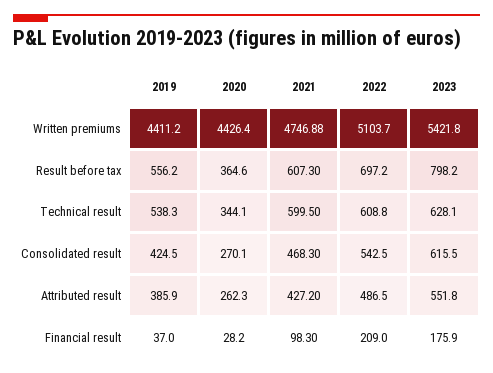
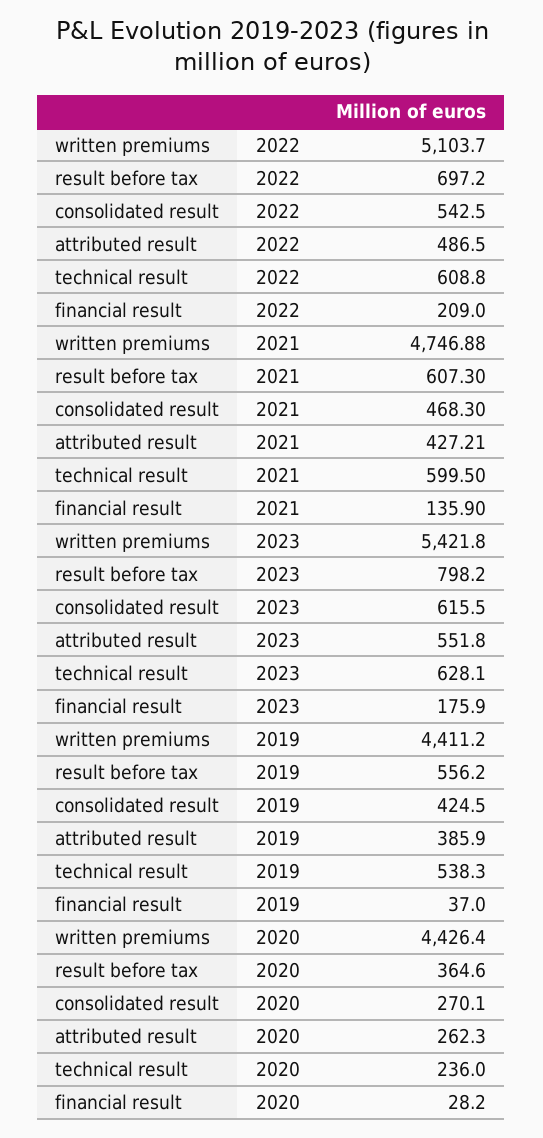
  {
    "2019": {
      "Written premiums": 4411.2,
      "Result before tax": 556.2,
      "Technical result": 538.3,
      "Consolidated result": 424.5,
      "Attributed result": 385.9,
      "Financial result": 37
    },
    "2020": {
      "Written premiums": 4426.4,
      "Result before tax": 364.6,
-     "Technical result": 344.1,
+     "Technical result": 236,
      "Consolidated result": 270.1,
      "Attributed result": 262.3,
      "Financial result": 28.2
    },
    "2021": {
      "Written premiums": 4746.88,
      "Result before tax": 607.3,
      "Technical result": 599.5,
      "Consolidated result": 468.3,
-     "Attributed result": 427.2,
+     "Attributed result": 427.21,
-     "Financial result": 98.3
+     "Financial result": 135.9
    },
    "2022": {
      "Written premiums": 5103.7,
      "Result before tax": 697.2,
      "Technical result": 608.8,
      "Consolidated result": 542.5,
      "Attributed result": 486.5,
      "Financial result": 209
    },
    "2023": {
      "Written premiums": 5421.8,
      "Result before tax": 798.2,
      "Technical result": 628.1,
      "Consolidated result": 615.5,
      "Attributed result": 551.8,
      "Financial result": 175.9
    }
  }

